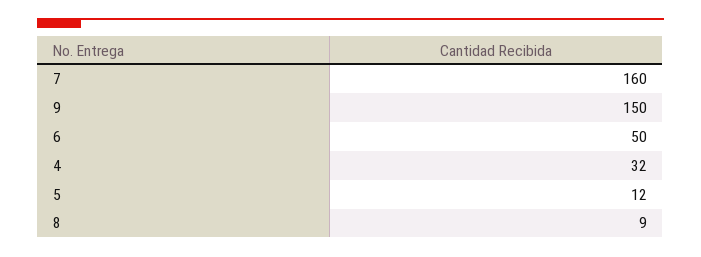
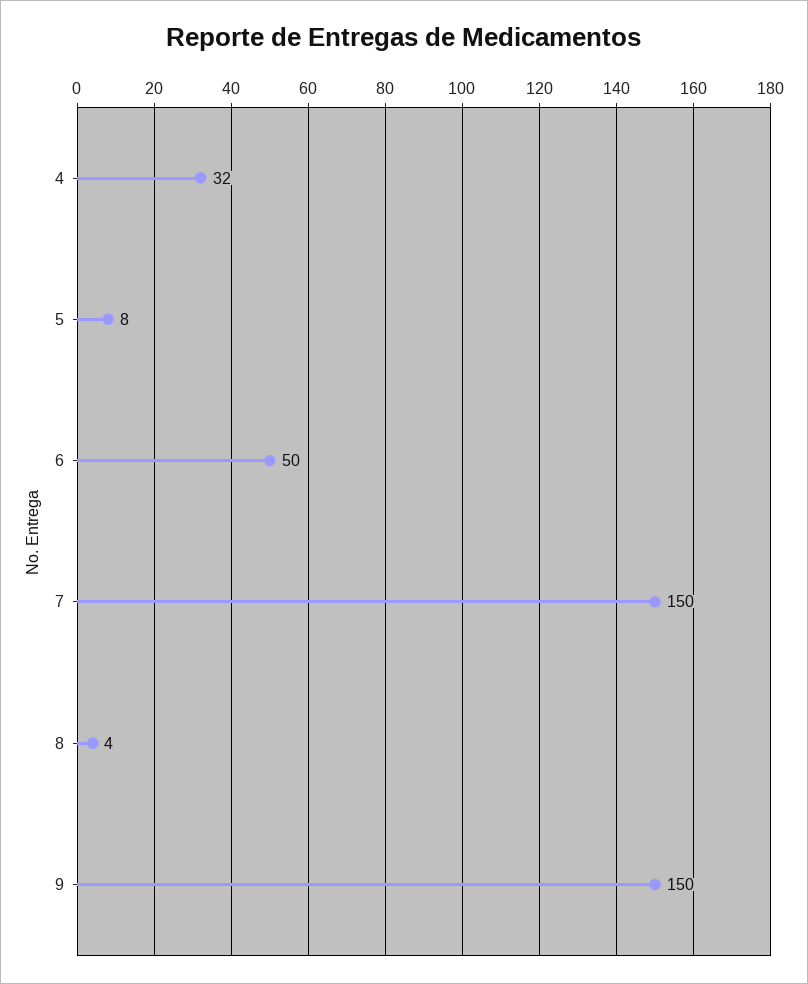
  {
-   "7": 160,
+   "7": 150,
    "9": 150,
    "6": 50,
    "4": 32,
-   "5": 12,
+   "5": 8,
-   "8": 9
+   "8": 4
  }

